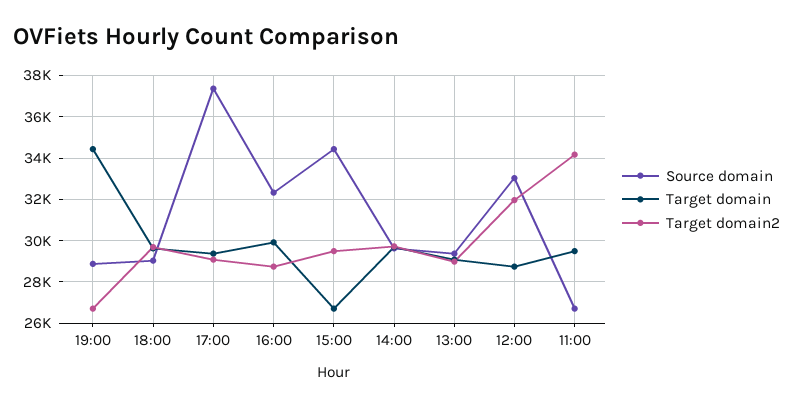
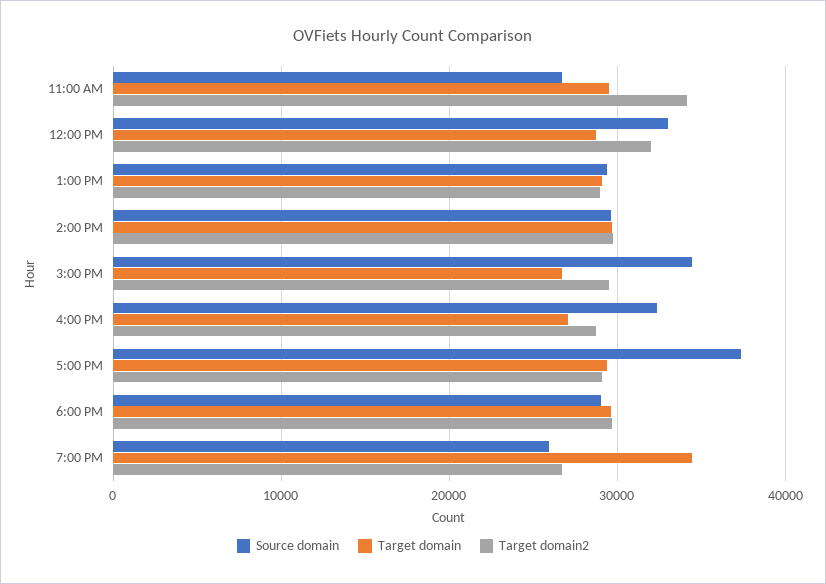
  {
    "Source domain": {
-     "19:00": 29000,
+     "19:00": 26000,
      "18:00": 29000,
      "17:00": 37500,
      "16:00": 32500,
      "15:00": 34500,
      "14:00": 29500,
      "13:00": 29500,
      "12:00": 33000,
      "11:00": 26500
    },
    "Target domain": {
      "19:00": 34500,
      "18:00": 29500,
      "17:00": 29500,
-     "16:00": 30000,
+     "16:00": 27000,
      "15:00": 26500,
      "14:00": 29500,
      "13:00": 29000,
      "12:00": 28500,
      "11:00": 29500
    },
    "Target domain2": {
      "19:00": 26500,
      "18:00": 29500,
      "17:00": 29000,
      "16:00": 28500,
      "15:00": 29500,
      "14:00": 29500,
      "13:00": 29000,
      "12:00": 32000,
      "11:00": 34000
    }
  }

